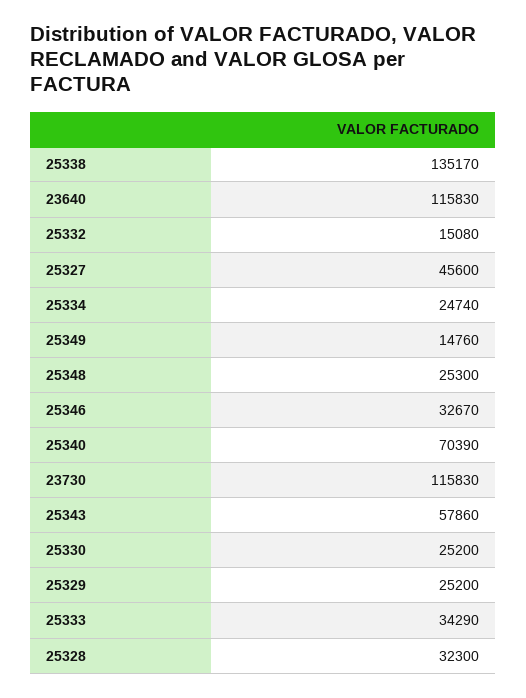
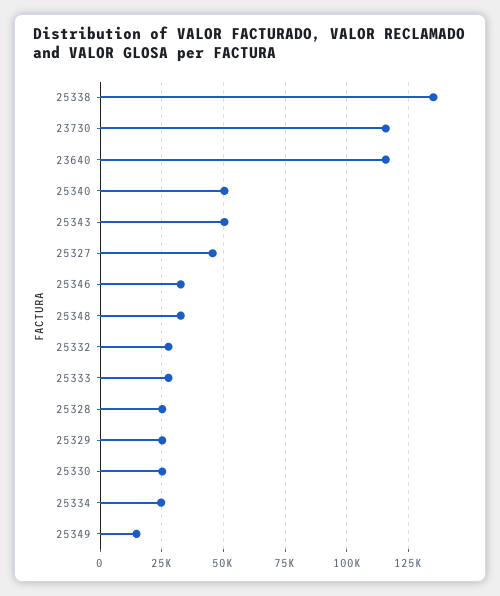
  {
    "25338": 135170,
    "23640": 115830,
-   "25332": 15080,
+   "25332": 27500,
    "25327": 45600,
    "25334": 24740,
    "25349": 14760,
-   "25348": 25300,
+   "25348": 32500,
    "25346": 32670,
-   "25340": 70390,
+   "25340": 50000,
    "23730": 115830,
-   "25343": 57860,
+   "25343": 50000,
    "25330": 25200,
    "25329": 25200,
-   "25333": 34290,
+   "25333": 27500,
-   "25328": 32300
+   "25328": 25000
  }

